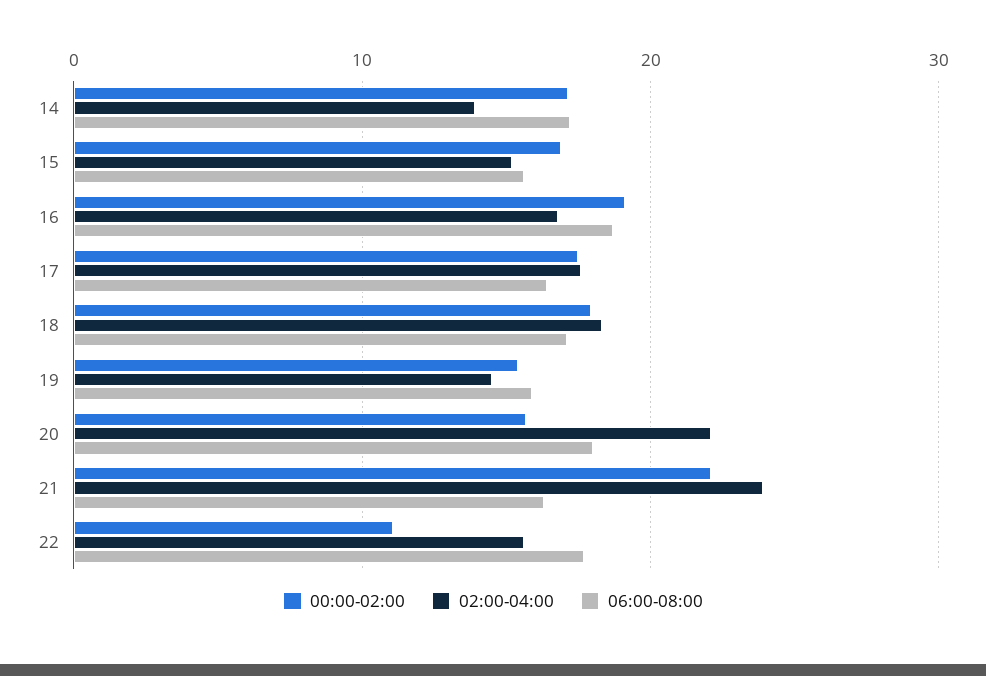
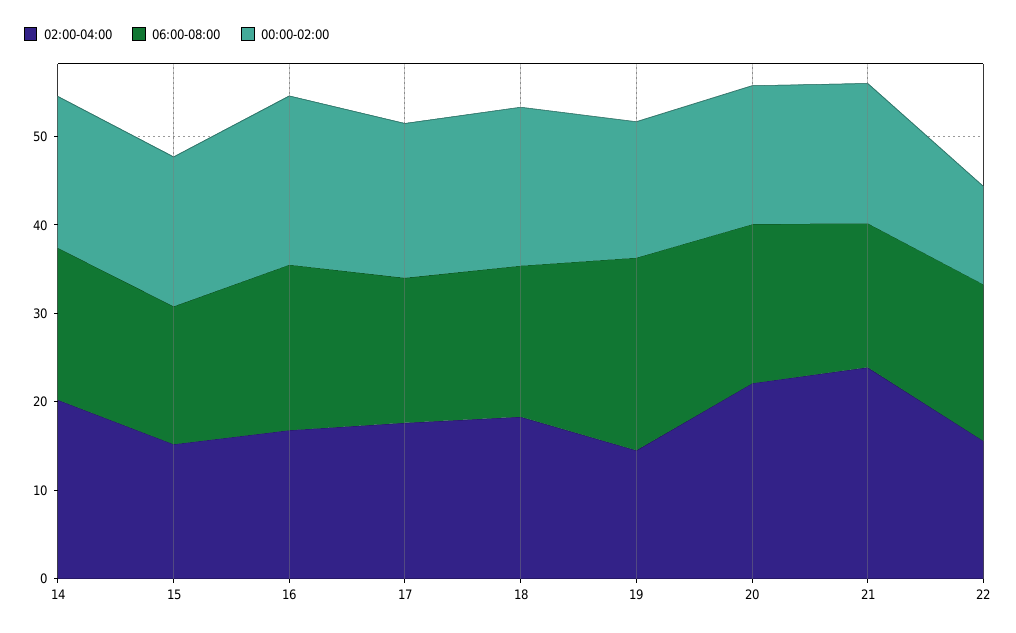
  {
    "00:00-02:00": {
      "14": 17,
      "15": 17,
      "16": 19,
      "17": 18,
      "18": 18,
      "19": 15,
      "20": 16,
-     "21": 22,
+     "21": 16,
      "22": 11
    },
    "02:00-04:00": {
-     "14": 14,
+     "14": 20,
      "15": 15,
      "16": 17,
      "17": 18,
      "18": 18,
      "19": 15,
      "20": 22,
      "21": 24,
      "22": 16
    },
    "06:00-08:00": {
      "14": 17,
      "15": 16,
      "16": 19,
      "17": 16,
      "18": 17,
-     "19": 16,
+     "19": 22,
      "20": 18,
      "21": 16,
      "22": 18
    }
  }

